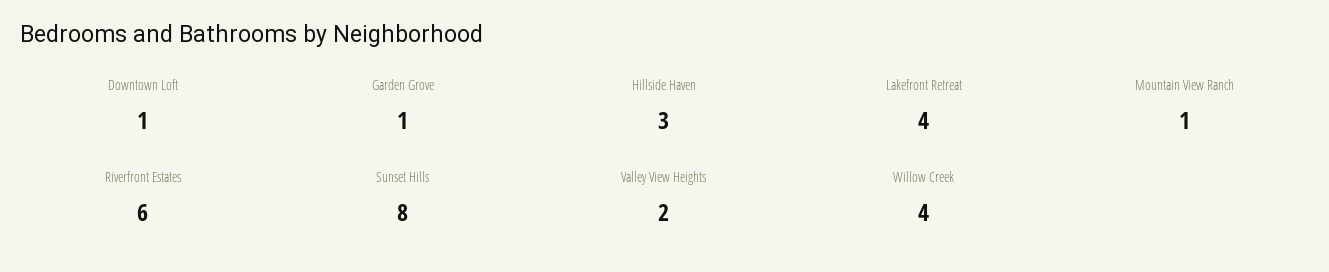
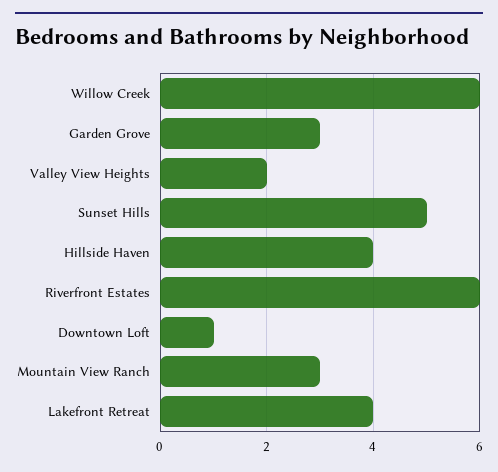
  {
    "Downtown Loft": 1,
-   "Garden Grove": 1,
+   "Garden Grove": 3,
-   "Hillside Haven": 3,
+   "Hillside Haven": 4,
    "Lakefront Retreat": 4,
-   "Mountain View Ranch": 1,
+   "Mountain View Ranch": 3,
    "Riverfront Estates": 6,
-   "Sunset Hills": 8,
+   "Sunset Hills": 5,
    "Valley View Heights": 2,
-   "Willow Creek": 4
+   "Willow Creek": 6
  }

